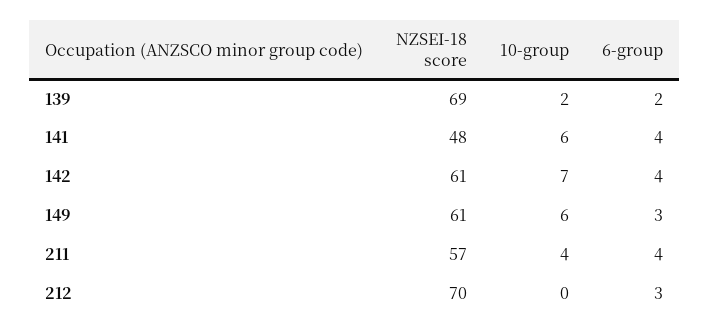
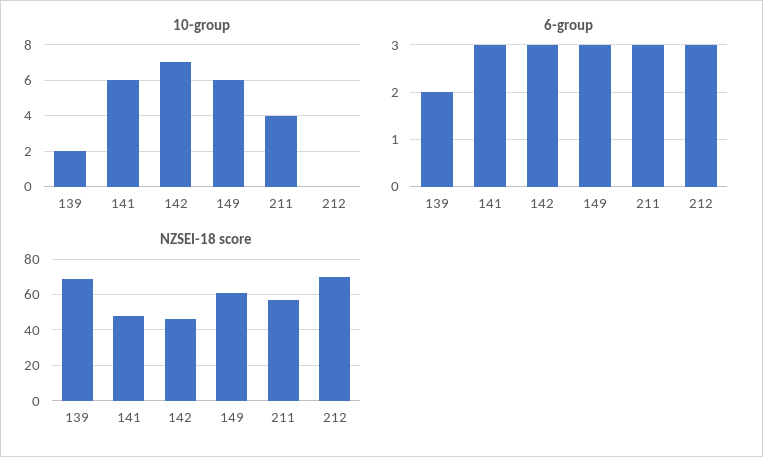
  {
    "NZSEI-18 score": {
      "139": 69,
      "141": 48,
-     "142": 61,
+     "142": 45,
      "149": 61,
      "211": 57,
      "212": 70
    },
    "10-group": {
      "139": 2,
      "141": 6,
      "142": 7,
      "149": 6,
      "211": 4,
      "212": 0
    },
    "6-group": {
      "139": 2,
-     "141": 4,
+     "141": 3,
-     "142": 4,
+     "142": 3,
      "149": 3,
-     "211": 4,
+     "211": 3,
      "212": 3
    }
  }

